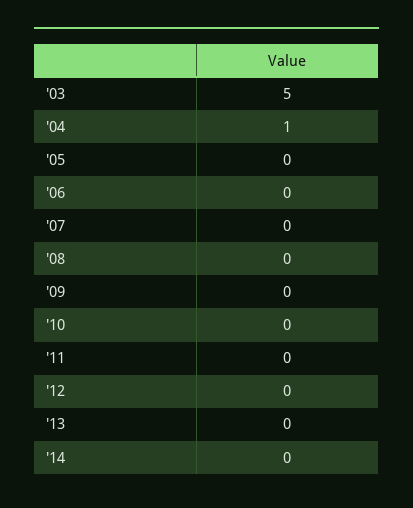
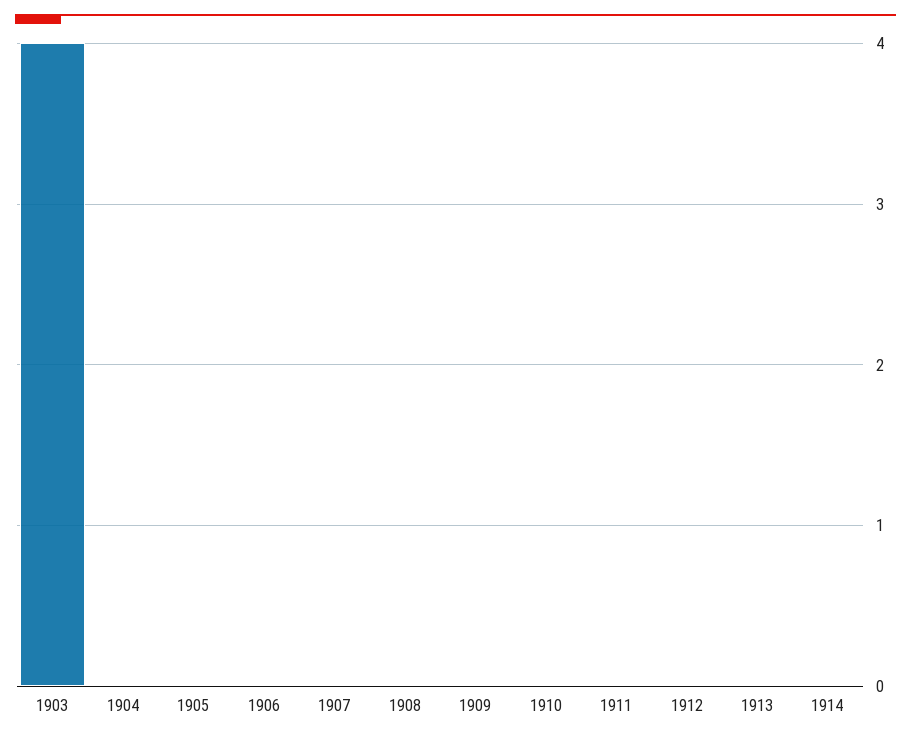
  {
-   "'03": 5,
+   "'03": 4,
-   "'04": 1,
+   "'04": 0,
    "'05": 0,
    "'06": 0,
    "'07": 0,
    "'08": 0,
    "'09": 0,
    "'10": 0,
    "'11": 0,
    "'12": 0,
    "'13": 0,
    "'14": 0
  }

